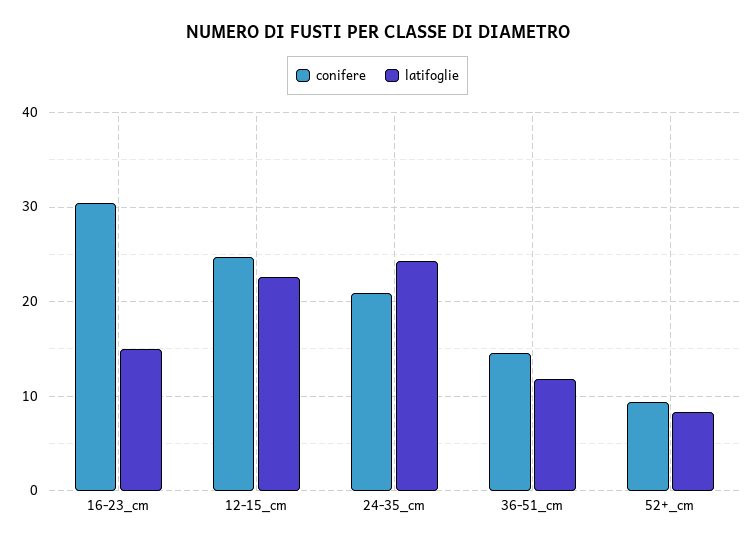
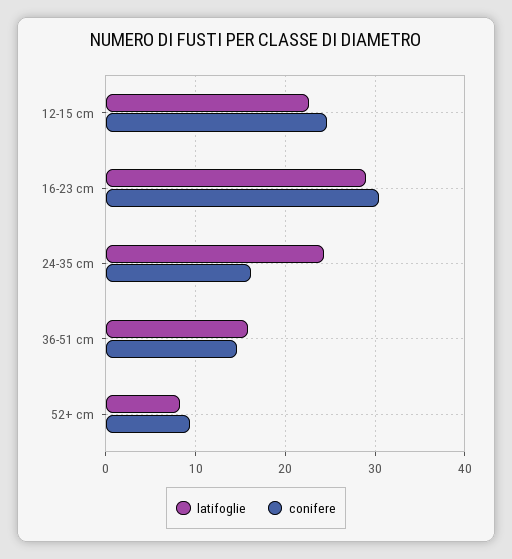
  {
    "conifere": {
      "16-23_cm": 30,
      "12-15_cm": 25,
-     "24-35_cm": 21,
+     "24-35_cm": 16,
      "36-51_cm": 15,
      "52+_cm": 9
    },
    "latifoglie": {
-     "16-23_cm": 15,
+     "16-23_cm": 29,
      "12-15_cm": 23,
      "24-35_cm": 24,
-     "36-51_cm": 12,
+     "36-51_cm": 16,
      "52+_cm": 8
    }
  }

